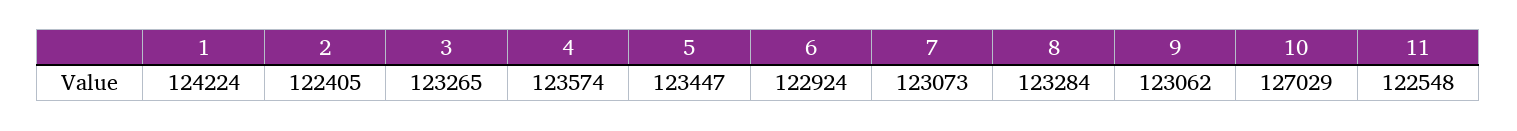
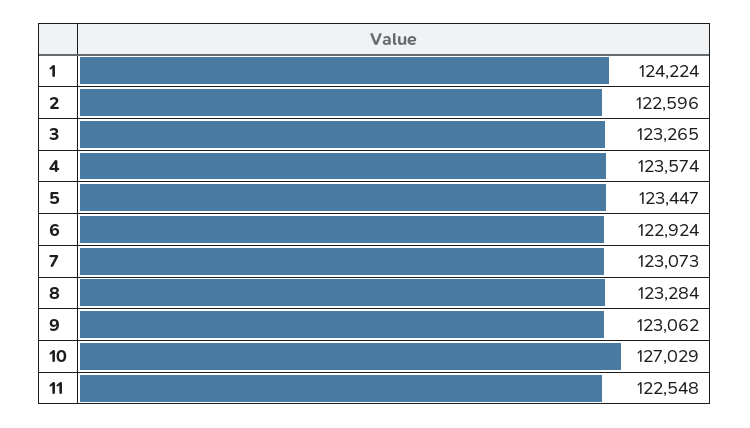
  {
    "1": 124224,
-   "2": 122405,
+   "2": 122596,
    "3": 123265,
    "4": 123574,
    "5": 123447,
    "6": 122924,
    "7": 123073,
    "8": 123284,
    "9": 123062,
    "10": 127029,
    "11": 122548
  }

